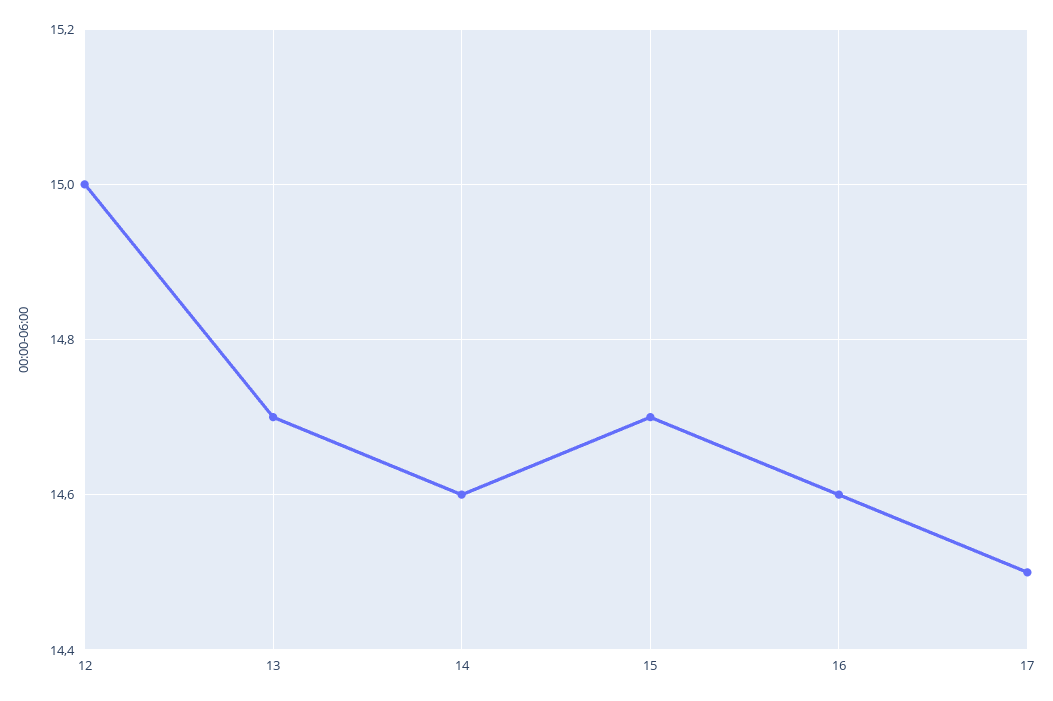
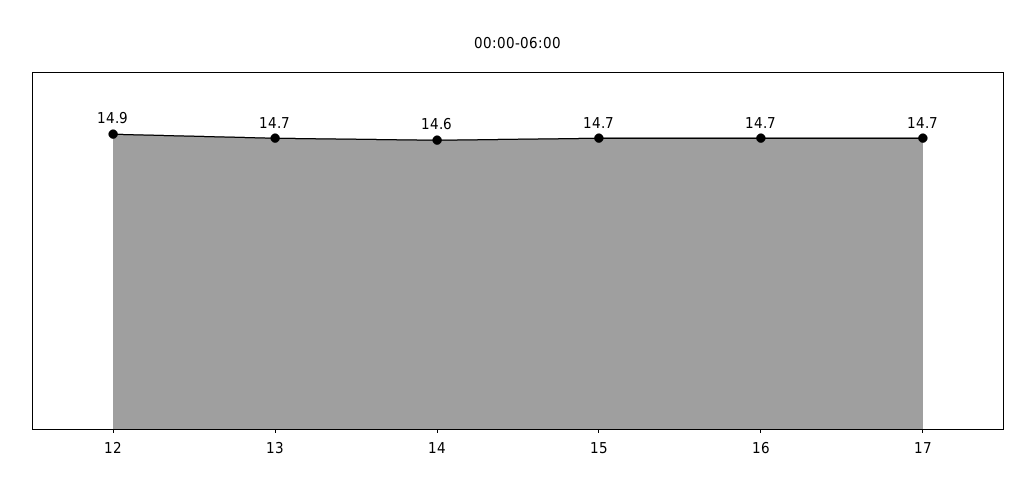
  {
-   "12": 15,
+   "12": 14.9,
    "13": 14.7,
    "14": 14.6,
    "15": 14.7,
-   "16": 14.6,
+   "16": 14.7,
-   "17": 14.5
+   "17": 14.7
  }

